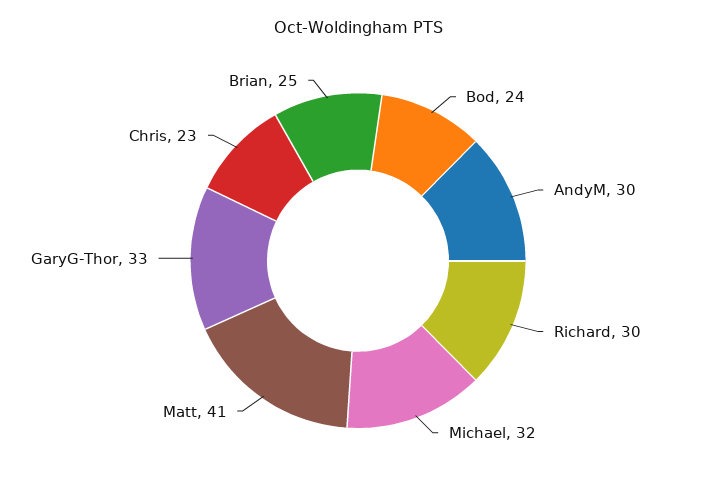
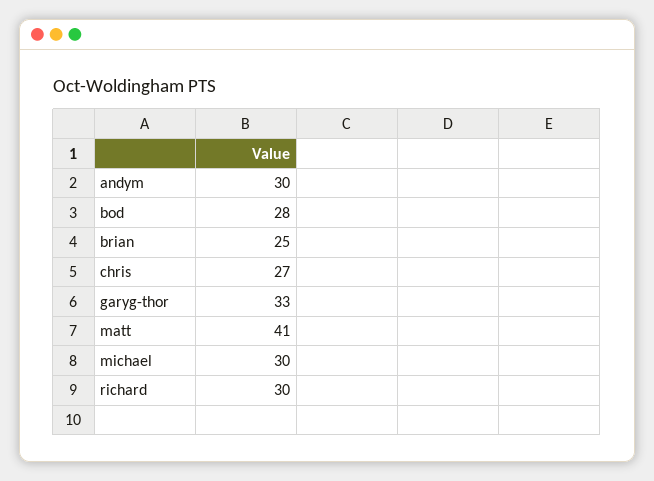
  {
-   "Bod": 24,
+   "Bod": 28,
    "AndyM": 30,
    "Richard": 30,
-   "Michael": 32,
+   "Michael": 30,
    "Matt": 41,
    "GaryG-Thor": 33,
-   "Chris": 23,
+   "Chris": 27,
    "Brian": 25
  }

